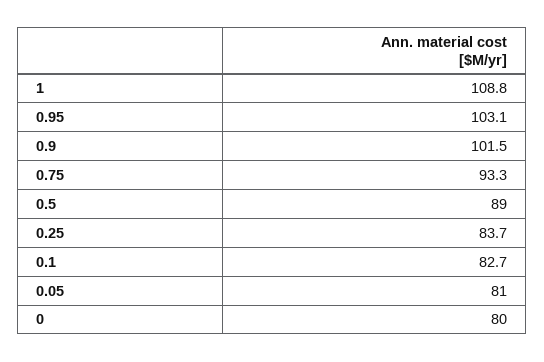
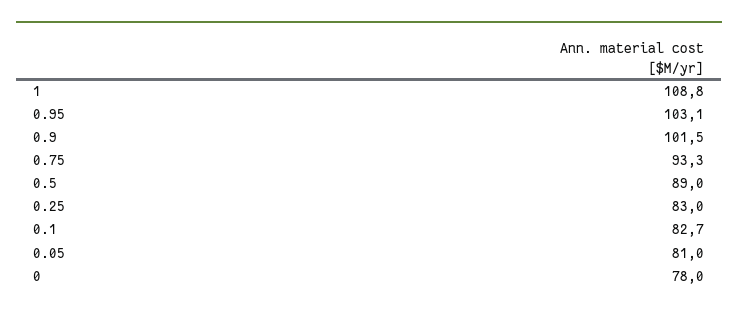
  {
    "1": 108.8,
    "0.95": 103.1,
    "0.9": 101.5,
    "0.75": 93.3,
    "0.5": 89,
-   "0.25": 83.7,
+   "0.25": 83,
    "0.1": 82.7,
    "0.05": 81,
-   "0": 80
+   "0": 78
  }

